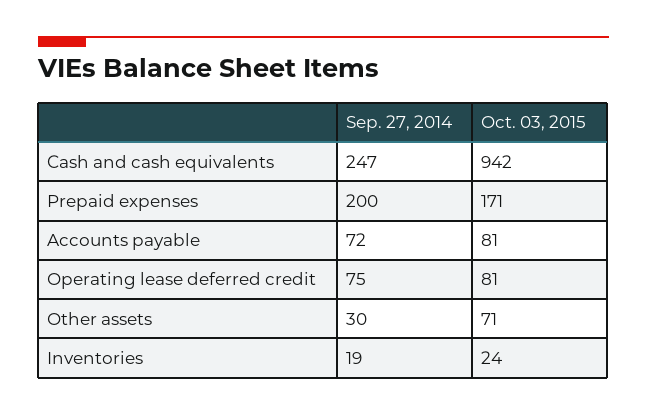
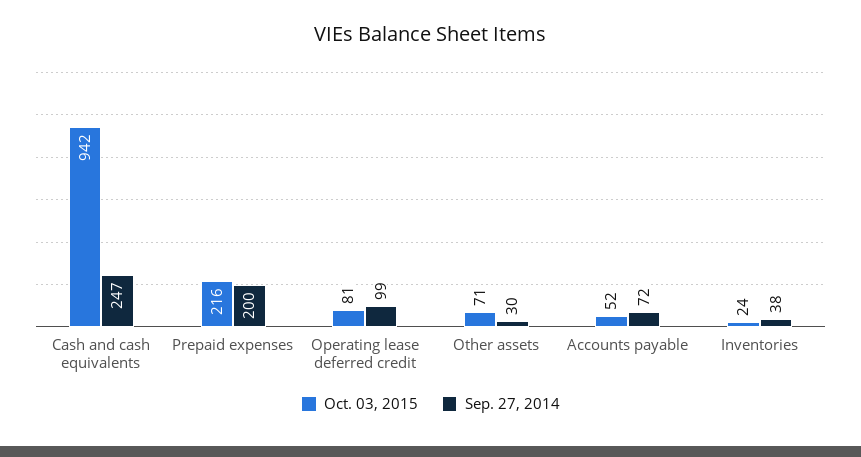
  {
    "Sep. 27, 2014": {
      "Cash and cash equivalents": 247,
      "Prepaid expenses": 200,
      "Accounts payable": 72,
-     "Operating lease deferred credit": 75,
+     "Operating lease deferred credit": 99,
      "Other assets": 30,
-     "Inventories": 19
+     "Inventories": 38
    },
    "Oct. 03, 2015": {
      "Cash and cash equivalents": 942,
-     "Prepaid expenses": 171,
+     "Prepaid expenses": 216,
-     "Accounts payable": 81,
+     "Accounts payable": 52,
      "Operating lease deferred credit": 81,
      "Other assets": 71,
      "Inventories": 24
    }
  }

